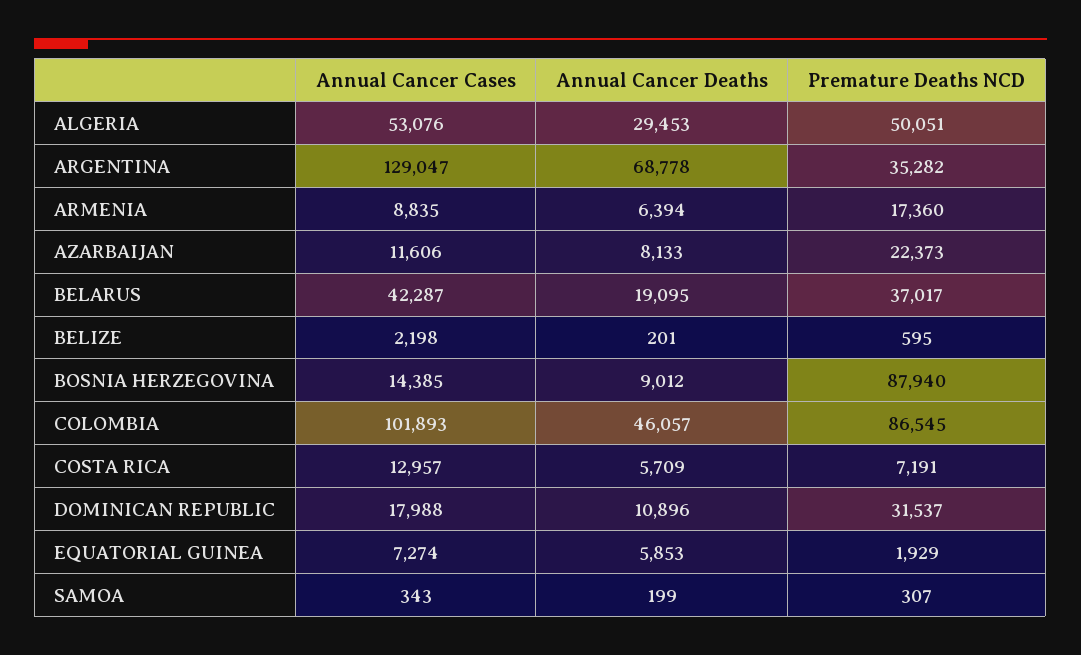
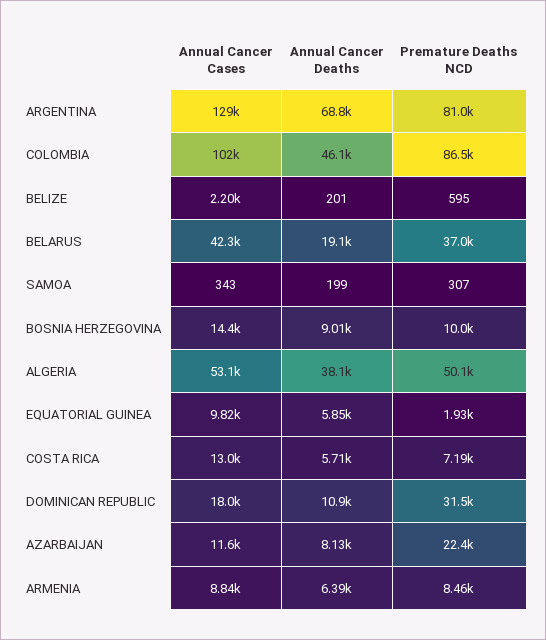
  {
    "Annual Cancer Cases": {
      "ALGERIA": 53076,
      "ARGENTINA": 129047,
      "ARMENIA": 8835,
      "AZARBAIJAN": 11606,
      "BELARUS": 42287,
      "BELIZE": 2198,
      "BOSNIA HERZEGOVINA": 14385,
      "COLOMBIA": 101893,
      "COSTA RICA": 12957,
      "DOMINICAN REPUBLIC": 17988,
-     "EQUATORIAL GUINEA": 7274,
+     "EQUATORIAL GUINEA": 9820,
      "SAMOA": 343
    },
    "Annual Cancer Deaths": {
-     "ALGERIA": 29453,
+     "ALGERIA": 38100,
      "ARGENTINA": 68778,
      "ARMENIA": 6394,
      "AZARBAIJAN": 8133,
      "BELARUS": 19095,
      "BELIZE": 201,
      "BOSNIA HERZEGOVINA": 9012,
      "COLOMBIA": 46057,
      "COSTA RICA": 5709,
      "DOMINICAN REPUBLIC": 10896,
      "EQUATORIAL GUINEA": 5853,
      "SAMOA": 199
    },
    "Premature Deaths NCD": {
      "ALGERIA": 50051,
-     "ARGENTINA": 35282,
+     "ARGENTINA": 81000,
-     "ARMENIA": 17360,
+     "ARMENIA": 8460,
      "AZARBAIJAN": 22373,
      "BELARUS": 37017,
      "BELIZE": 595,
-     "BOSNIA HERZEGOVINA": 87940,
+     "BOSNIA HERZEGOVINA": 10000,
      "COLOMBIA": 86545,
      "COSTA RICA": 7191,
      "DOMINICAN REPUBLIC": 31537,
      "EQUATORIAL GUINEA": 1929,
      "SAMOA": 307
    }
  }

